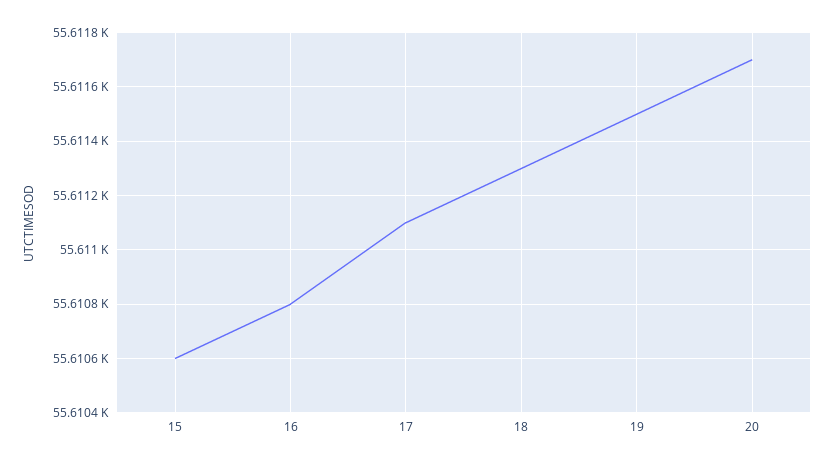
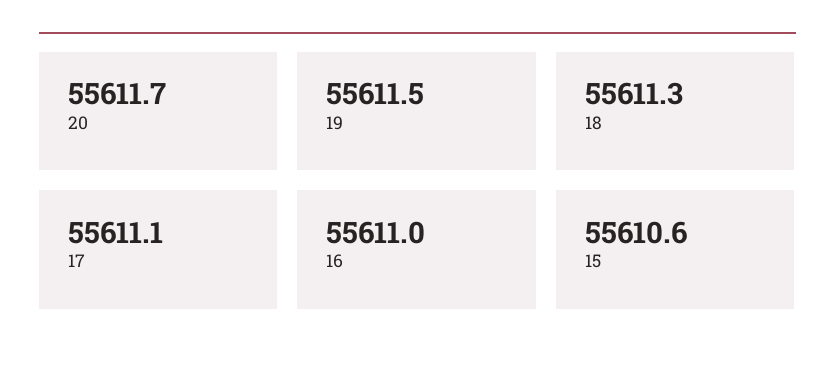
  {
    "15": 55610.6,
-   "16": 55610.8,
+   "16": 55611,
    "17": 55611.1,
    "18": 55611.3,
    "19": 55611.5,
    "20": 55611.7
  }

